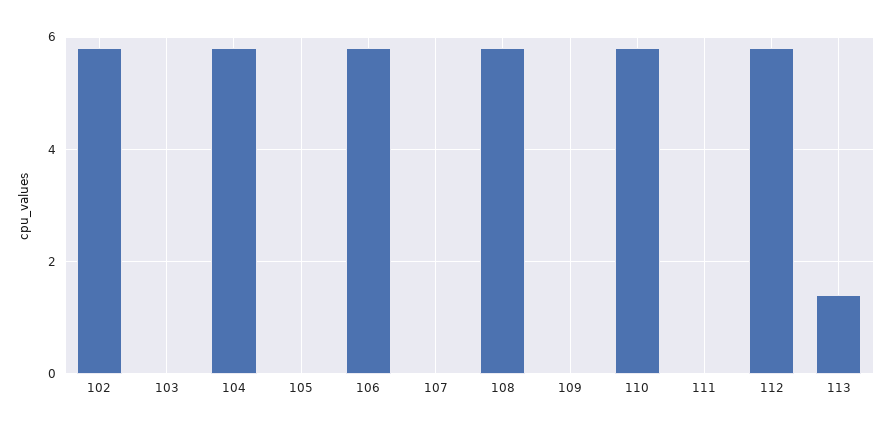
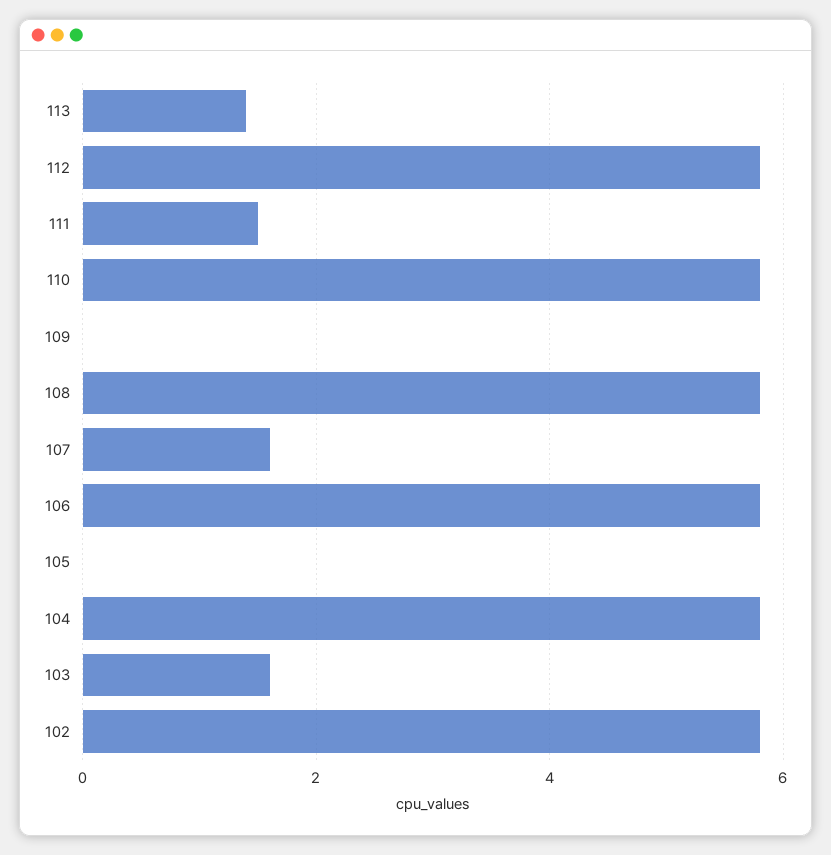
  {
    "102": 6,
-   "103": 0,
+   "103": 1.5,
    "104": 6,
    "105": 0,
    "106": 6,
-   "107": 0,
+   "107": 1.5,
    "108": 6,
    "109": 0,
    "110": 6,
-   "111": 0,
+   "111": 1.5,
    "112": 6,
    "113": 1.5
  }

